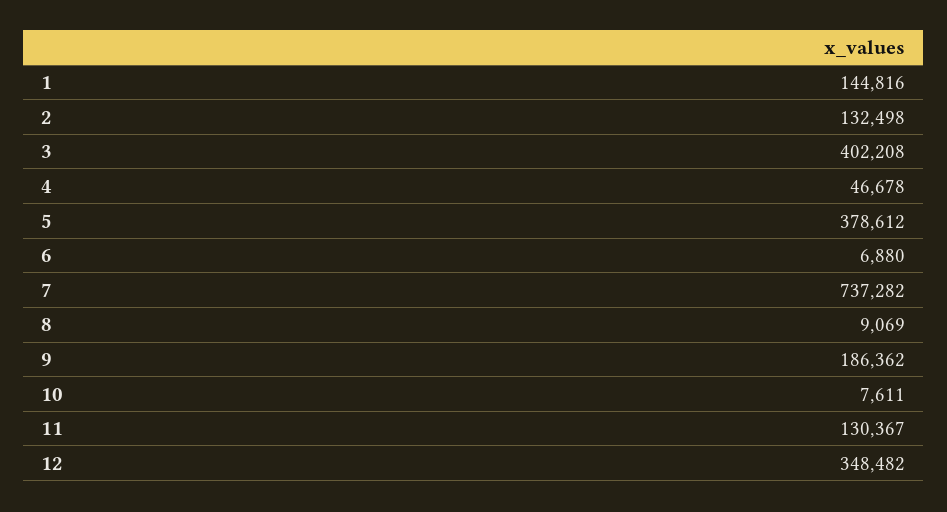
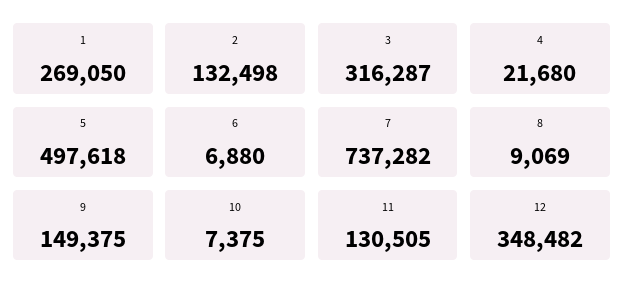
  {
-   "1": 144816,
+   "1": 269050,
    "2": 132498,
-   "3": 402208,
+   "3": 316287,
-   "4": 46678,
+   "4": 21680,
-   "5": 378612,
+   "5": 497618,
    "6": 6880,
    "7": 737282,
    "8": 9069,
-   "9": 186362,
+   "9": 149375,
-   "10": 7611,
+   "10": 7375,
-   "11": 130367,
+   "11": 130505,
    "12": 348482
  }

